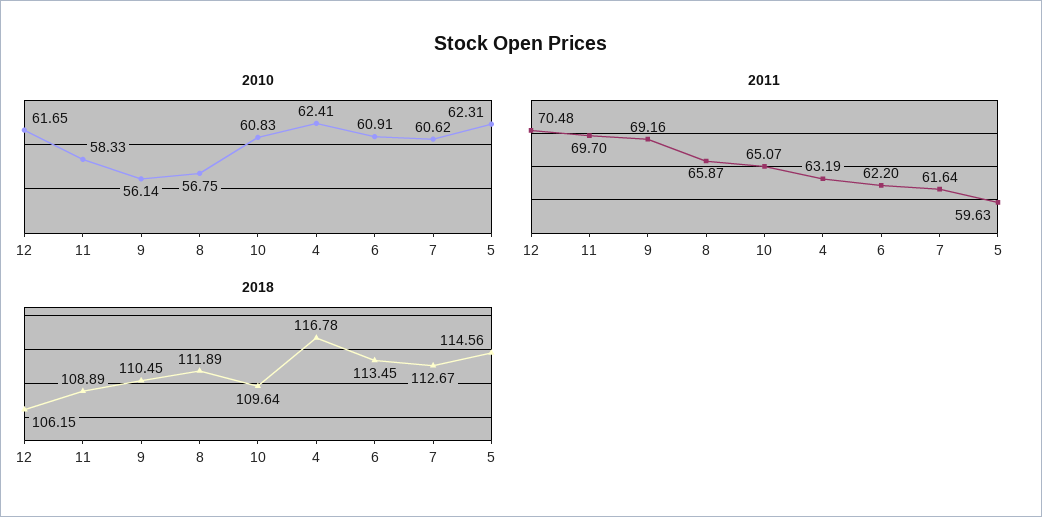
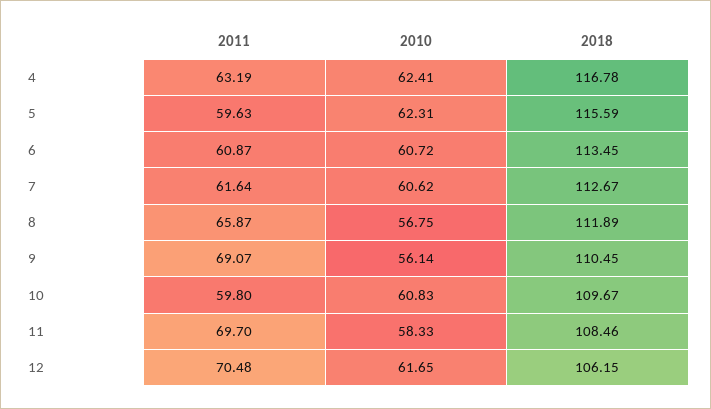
  {
    "2010": {
      "12": 61.65,
      "11": 58.33,
      "9": 56.14,
      "8": 56.75,
      "10": 60.83,
      "4": 62.41,
-     "6": 60.91,
+     "6": 60.72,
      "7": 60.62,
      "5": 62.31
    },
    "2011": {
      "12": 70.48,
      "11": 69.7,
-     "9": 69.16,
+     "9": 69.07,
      "8": 65.87,
-     "10": 65.07,
+     "10": 59.8,
      "4": 63.19,
-     "6": 62.2,
+     "6": 60.87,
      "7": 61.64,
      "5": 59.63
    },
    "2018": {
      "12": 106.15,
-     "11": 108.89,
+     "11": 108.46,
      "9": 110.45,
      "8": 111.89,
-     "10": 109.64,
+     "10": 109.67,
      "4": 116.78,
      "6": 113.45,
      "7": 112.67,
-     "5": 114.56
+     "5": 115.59
    }
  }

